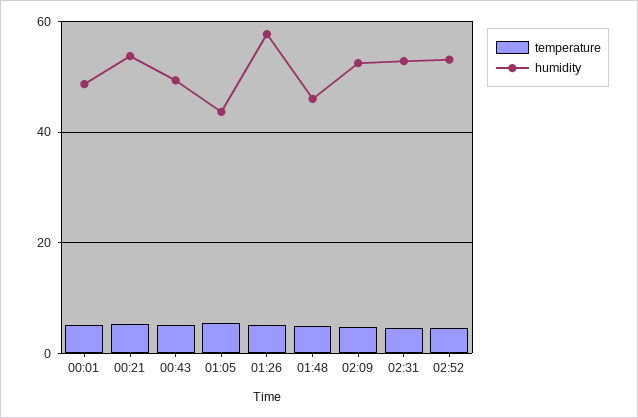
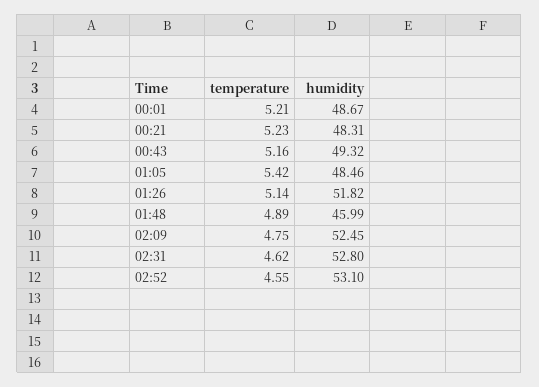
  {
    "temperature": {
      "00:01": 5.21,
      "00:21": 5.23,
      "00:43": 5.16,
      "01:05": 5.42,
      "01:26": 5.14,
      "01:48": 4.89,
      "02:09": 4.75,
      "02:31": 4.62,
      "02:52": 4.55
    },
    "humidity": {
      "00:01": 48.67,
-     "00:21": 54,
+     "00:21": 48.31,
      "00:43": 49.32,
-     "01:05": 44,
+     "01:05": 48.46,
-     "01:26": 58,
+     "01:26": 51.82,
      "01:48": 45.99,
      "02:09": 52.45,
      "02:31": 52.8,
      "02:52": 53.1
    }
  }

